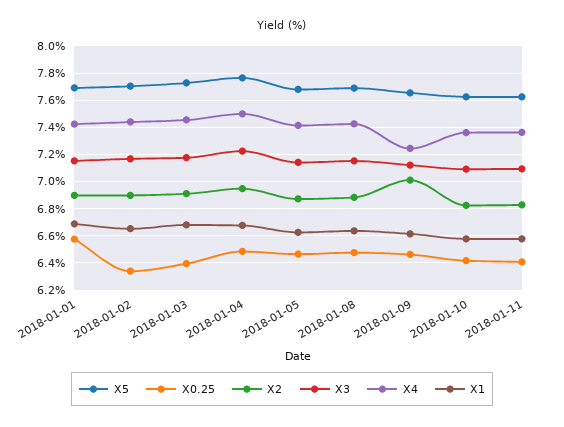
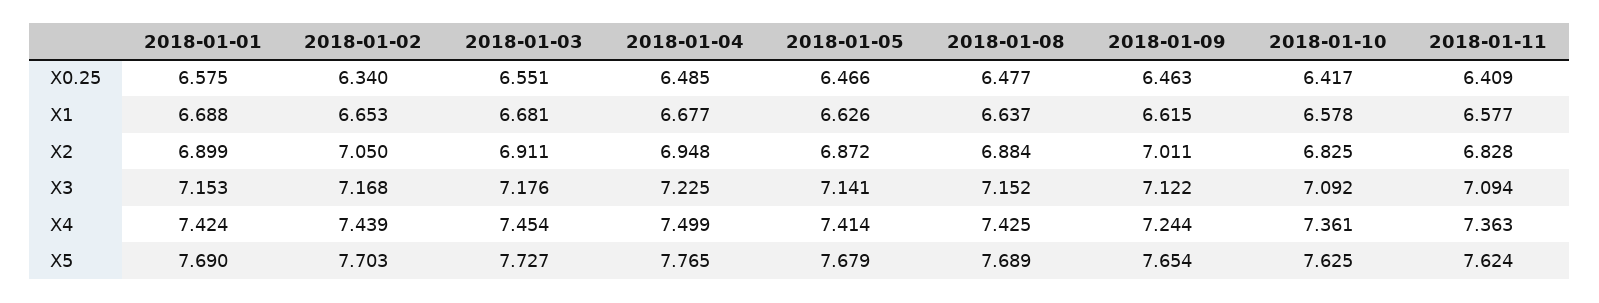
  {
    "X5": {
      "2018-01-01": 7.69,
      "2018-01-02": 7.703,
      "2018-01-03": 7.727,
      "2018-01-04": 7.765,
      "2018-01-05": 7.679,
      "2018-01-08": 7.689,
      "2018-01-09": 7.654,
      "2018-01-10": 7.625,
      "2018-01-11": 7.624
    },
    "X0.25": {
      "2018-01-01": 6.575,
      "2018-01-02": 6.34,
-     "2018-01-03": 6.4,
+     "2018-01-03": 6.551,
      "2018-01-04": 6.485,
      "2018-01-05": 6.466,
      "2018-01-08": 6.477,
      "2018-01-09": 6.463,
      "2018-01-10": 6.417,
      "2018-01-11": 6.409
    },
    "X2": {
      "2018-01-01": 6.899,
-     "2018-01-02": 6.9,
+     "2018-01-02": 7.05,
      "2018-01-03": 6.911,
      "2018-01-04": 6.948,
      "2018-01-05": 6.872,
      "2018-01-08": 6.884,
      "2018-01-09": 7.011,
      "2018-01-10": 6.825,
      "2018-01-11": 6.828
    },
    "X3": {
      "2018-01-01": 7.153,
      "2018-01-02": 7.168,
      "2018-01-03": 7.176,
      "2018-01-04": 7.225,
      "2018-01-05": 7.141,
      "2018-01-08": 7.152,
      "2018-01-09": 7.122,
      "2018-01-10": 7.092,
      "2018-01-11": 7.094
    },
    "X4": {
      "2018-01-01": 7.424,
      "2018-01-02": 7.439,
      "2018-01-03": 7.454,
      "2018-01-04": 7.499,
      "2018-01-05": 7.414,
      "2018-01-08": 7.425,
      "2018-01-09": 7.244,
      "2018-01-10": 7.361,
      "2018-01-11": 7.363
    },
    "X1": {
      "2018-01-01": 6.688,
      "2018-01-02": 6.653,
      "2018-01-03": 6.681,
      "2018-01-04": 6.677,
      "2018-01-05": 6.626,
      "2018-01-08": 6.637,
      "2018-01-09": 6.615,
      "2018-01-10": 6.578,
      "2018-01-11": 6.577
    }
  }

